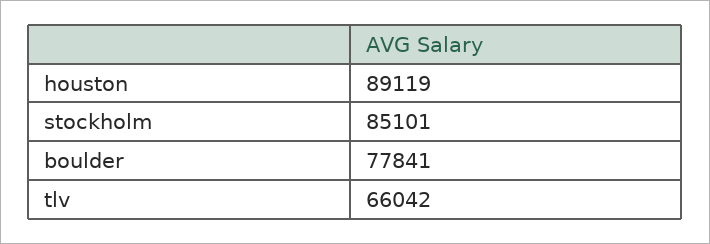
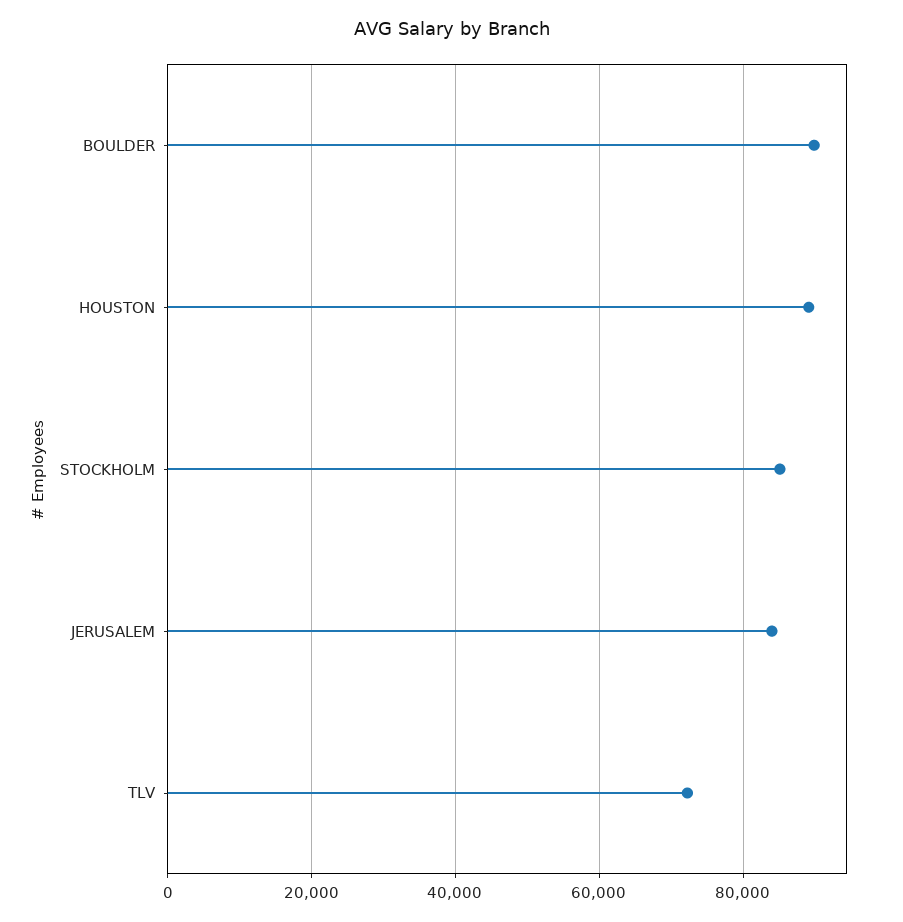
  {
    "houston": 89119,
    "stockholm": 85101,
-   "boulder": 77841,
+   "boulder": 90000,
-   "tlv": 66042
+   "tlv": 72000,
+   "JERUSALEM": 84000
  }

